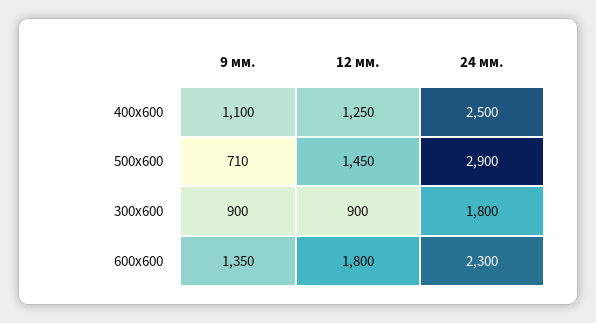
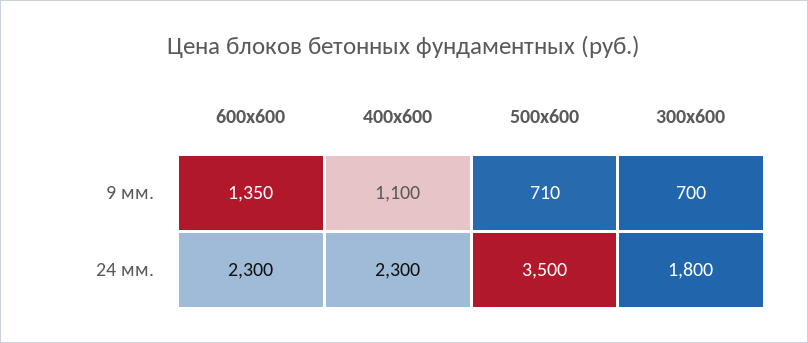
  {
    "9 мм.": {
      "400х600": 1100,
      "500х600": 710,
-     "300х600": 900,
+     "300х600": 700,
      "600х600": 1350
    },
-   "12 мм.": {
-     "400х600": 1250,
-     "500х600": 1450,
-     "300х600": 900,
-     "600х600": 1800
-   },
    "24 мм.": {
-     "400х600": 2500,
+     "400х600": 2300,
-     "500х600": 2900,
+     "500х600": 3500,
      "300х600": 1800,
      "600х600": 2300
    }
  }

